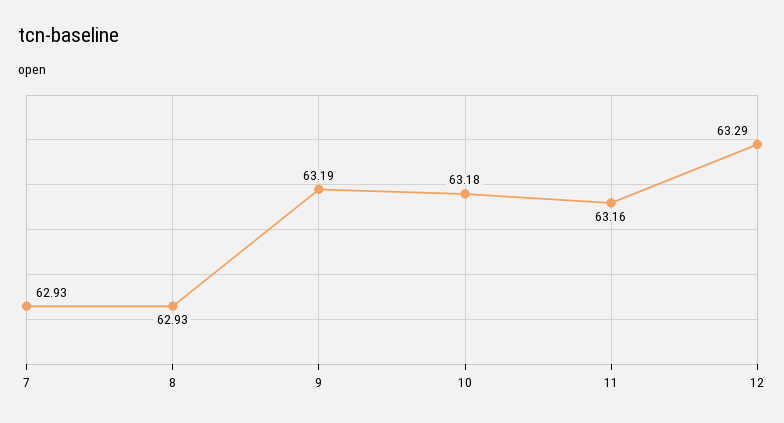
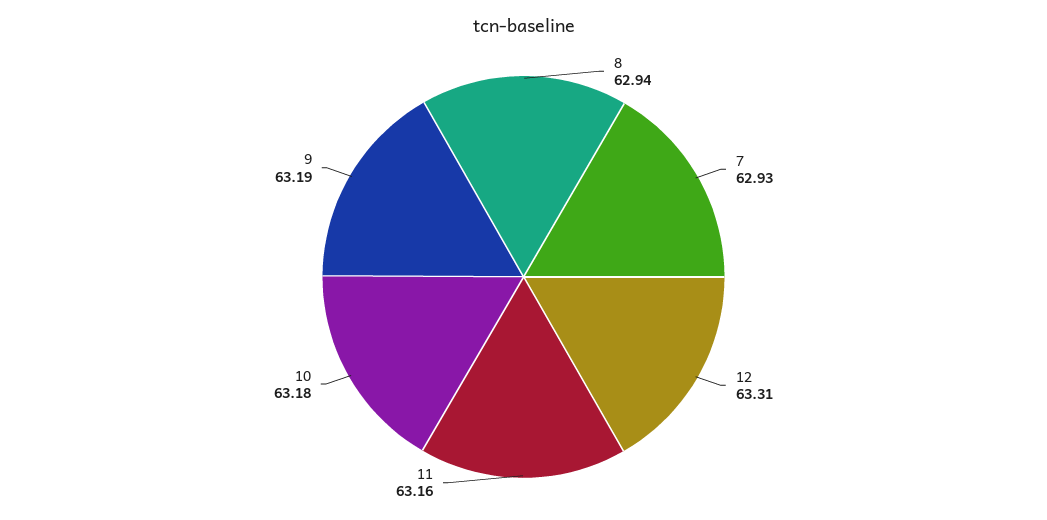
  {
    "7": 62.93,
-   "8": 62.93,
+   "8": 62.94,
    "9": 63.19,
    "10": 63.18,
    "11": 63.16,
-   "12": 63.29
+   "12": 63.31
  }

